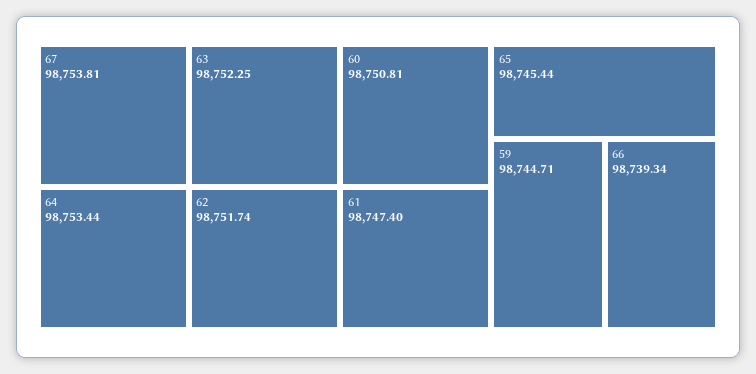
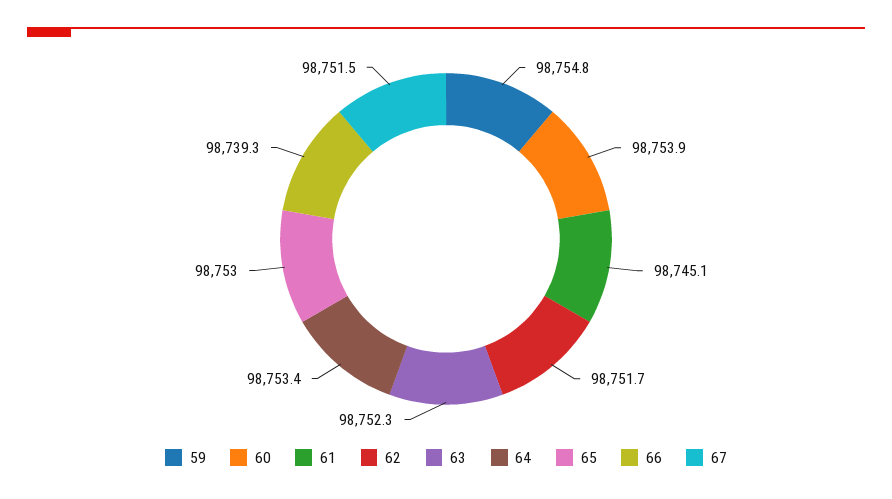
  {
-   "67": 98753.81,
+   "67": 98751.5,
    "64": 98753.44,
    "63": 98752.25,
    "62": 98751.74,
-   "60": 98750.81,
+   "60": 98753.9,
-   "61": 98747.4,
+   "61": 98745.1,
-   "65": 98745.44,
+   "65": 98753,
-   "59": 98744.71,
+   "59": 98754.8,
    "66": 98739.34
  }

